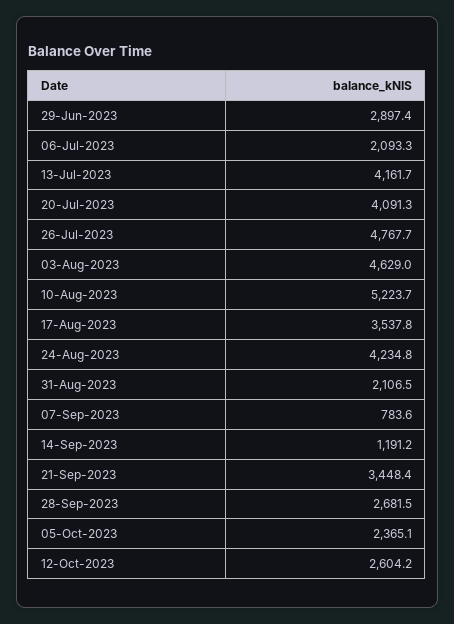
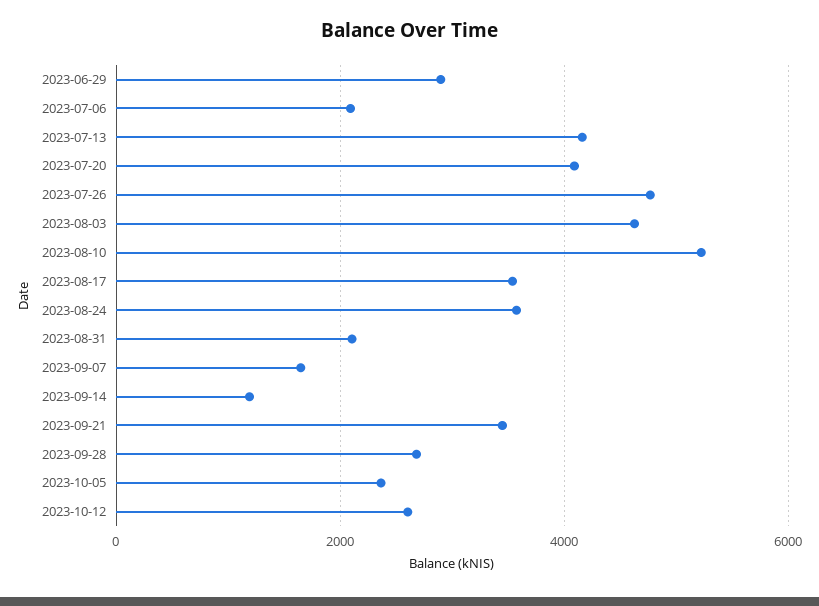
  {
    "29-Jun-2023": 2897.4,
    "06-Jul-2023": 2093.3,
    "13-Jul-2023": 4161.7,
    "20-Jul-2023": 4091.3,
    "26-Jul-2023": 4767.7,
    "03-Aug-2023": 4629,
    "10-Aug-2023": 5223.7,
    "17-Aug-2023": 3537.8,
-   "24-Aug-2023": 4234.8,
+   "24-Aug-2023": 3600,
    "31-Aug-2023": 2106.5,
-   "07-Sep-2023": 783.6,
+   "07-Sep-2023": 1600,
    "14-Sep-2023": 1191.2,
    "21-Sep-2023": 3448.4,
    "28-Sep-2023": 2681.5,
    "05-Oct-2023": 2365.1,
    "12-Oct-2023": 2604.2
  }

